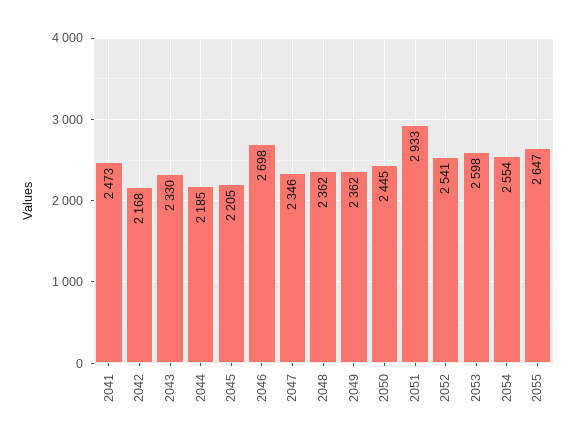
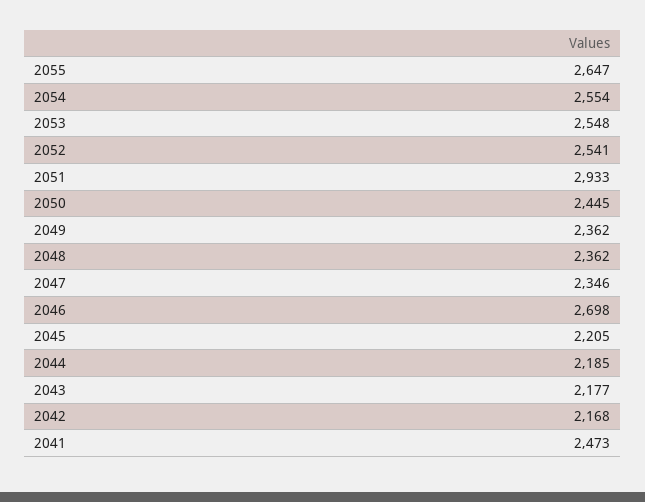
  {
    "2041": 2473,
    "2042": 2168,
-   "2043": 2330,
+   "2043": 2177,
    "2044": 2185,
    "2045": 2205,
    "2046": 2698,
    "2047": 2346,
    "2048": 2362,
    "2049": 2362,
    "2050": 2445,
    "2051": 2933,
    "2052": 2541,
-   "2053": 2598,
+   "2053": 2548,
    "2054": 2554,
    "2055": 2647
  }

